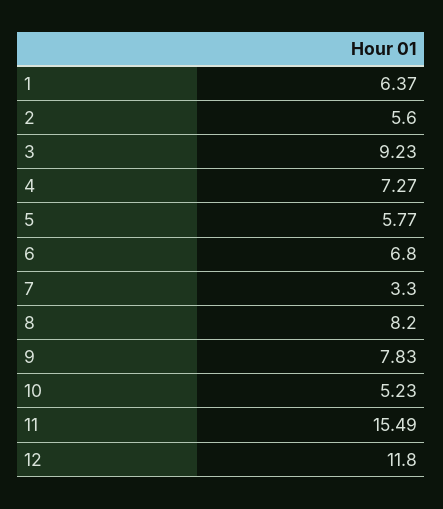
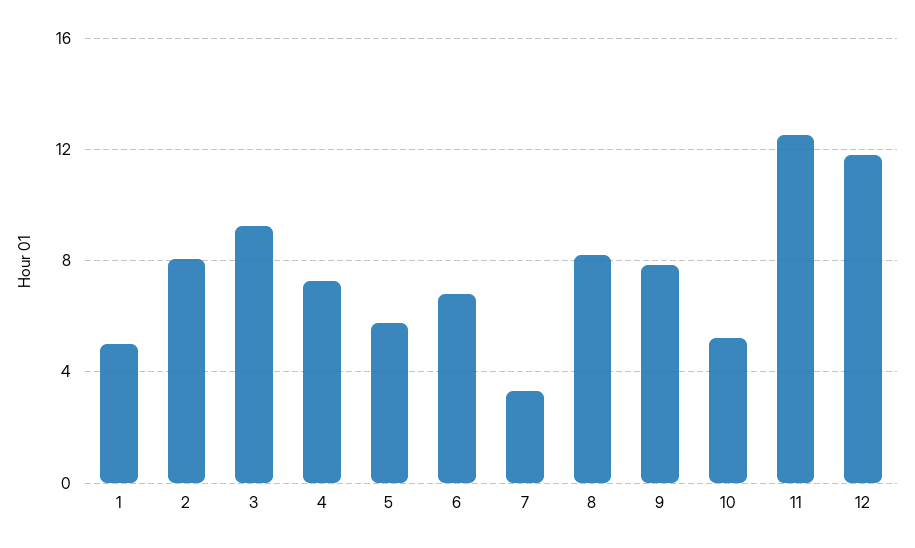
  {
-   "1": 6.37,
+   "1": 5,
-   "2": 5.6,
+   "2": 8,
    "3": 9.23,
    "4": 7.27,
    "5": 5.77,
    "6": 6.8,
    "7": 3.3,
    "8": 8.2,
    "9": 7.83,
    "10": 5.23,
-   "11": 15.49,
+   "11": 12.5,
    "12": 11.8
  }

